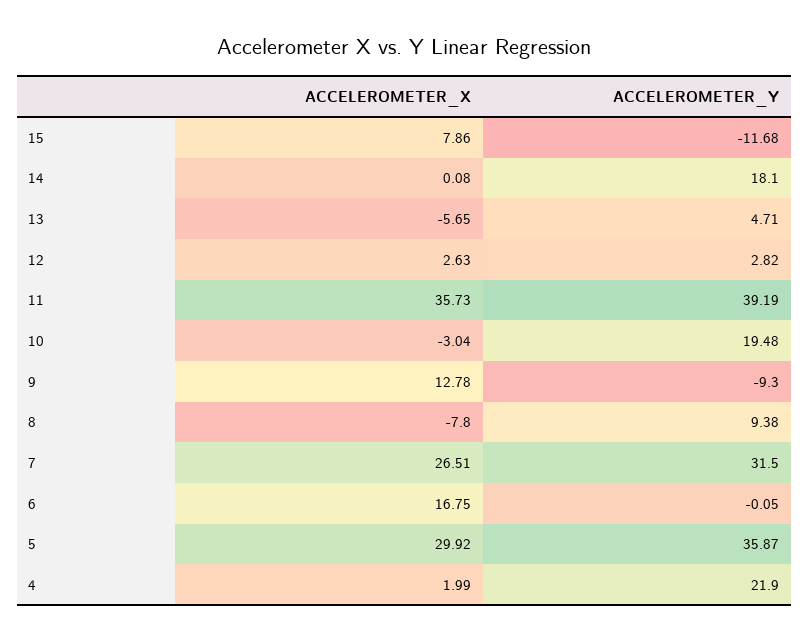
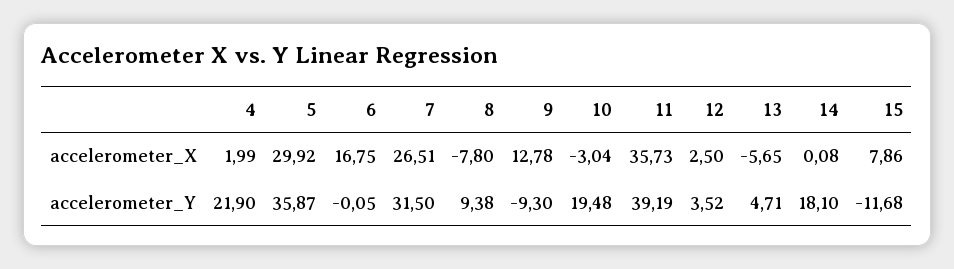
  {
    "ACCELEROMETER_X": {
      "15": 7.86,
      "14": 0.08,
      "13": -5.65,
-     "12": 2.63,
+     "12": 2.5,
      "11": 35.73,
      "10": -3.04,
      "9": 12.78,
      "8": -7.8,
      "7": 26.51,
      "6": 16.75,
      "5": 29.92,
      "4": 1.99
    },
    "ACCELEROMETER_Y": {
      "15": -11.68,
      "14": 18.1,
      "13": 4.71,
-     "12": 2.82,
+     "12": 3.52,
      "11": 39.19,
      "10": 19.48,
      "9": -9.3,
      "8": 9.38,
      "7": 31.5,
      "6": -0.05,
      "5": 35.87,
      "4": 21.9
    }
  }

